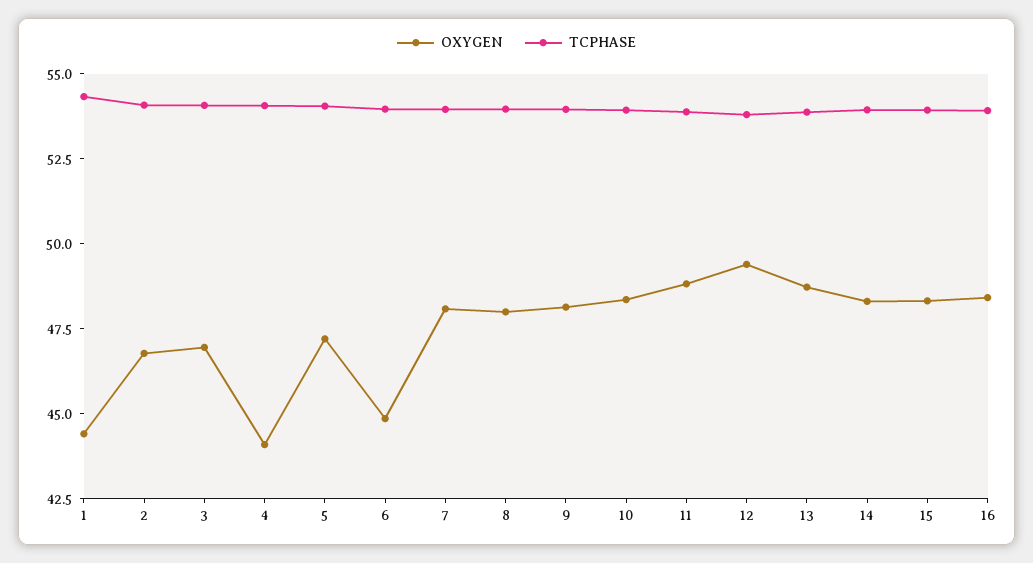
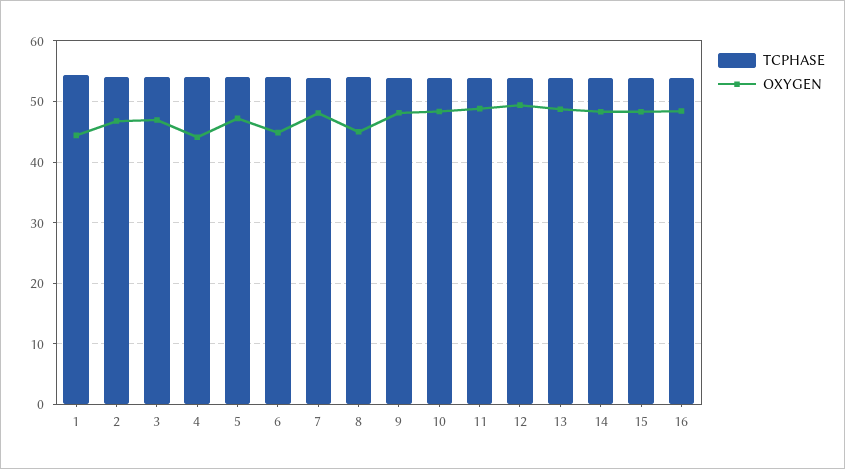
  {
    "OXYGEN": {
      "1": 44.5,
      "2": 47,
      "3": 47,
      "4": 44,
      "5": 47,
      "6": 45,
      "7": 48,
-     "8": 48,
+     "8": 45,
      "9": 48,
      "10": 48.5,
      "11": 49,
      "12": 49.5,
      "13": 48.5,
      "14": 48.5,
      "15": 48.5,
      "16": 48.5
    },
    "TCPHASE": {
      "1": 54.5,
      "2": 54,
      "3": 54,
      "4": 54,
      "5": 54,
      "6": 54,
      "7": 54,
      "8": 54,
      "9": 54,
      "10": 54,
      "11": 54,
      "12": 54,
      "13": 54,
      "14": 54,
      "15": 54,
      "16": 54
    }
  }

